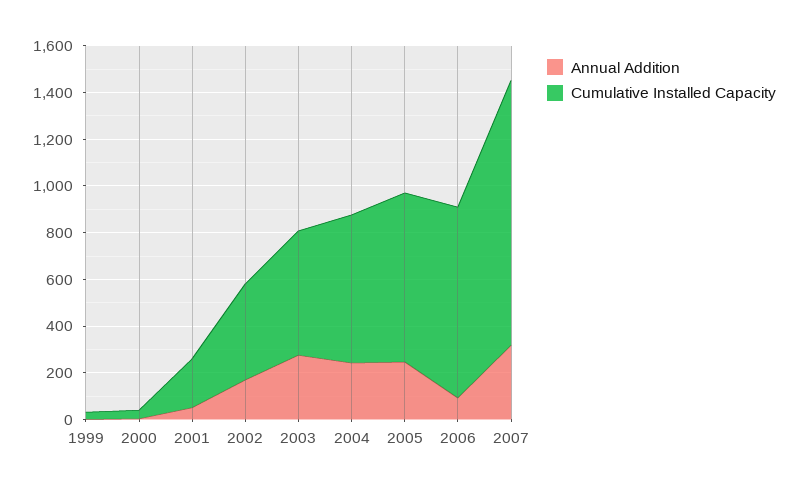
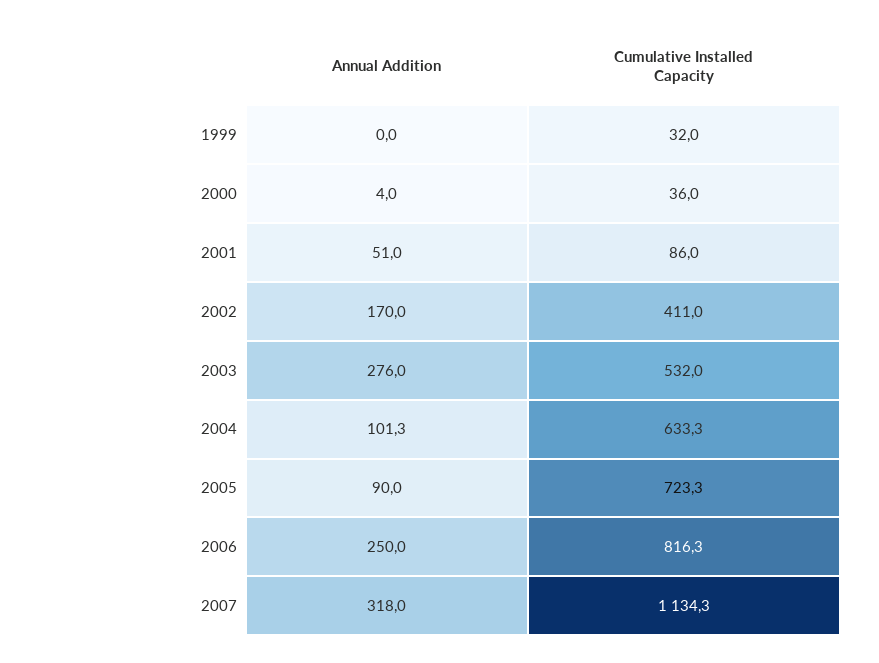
  {
    "Annual Addition": {
      "1999": 0,
      "2000": 4,
      "2001": 51,
      "2002": 170,
      "2003": 276,
-     "2004": 250,
+     "2004": 101.3,
-     "2005": 250,
+     "2005": 90,
-     "2006": 100,
+     "2006": 250,
      "2007": 318
    },
    "Cumulative Installed Capacity": {
      "1999": 32,
      "2000": 36,
-     "2001": 200,
+     "2001": 86,
      "2002": 411,
      "2003": 532,
      "2004": 633.3,
      "2005": 723.3,
      "2006": 816.3,
      "2007": 1134.3
    }
  }

